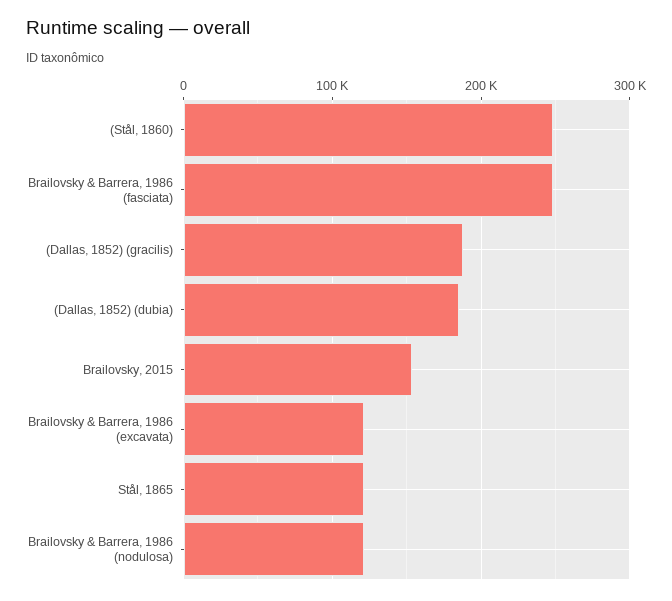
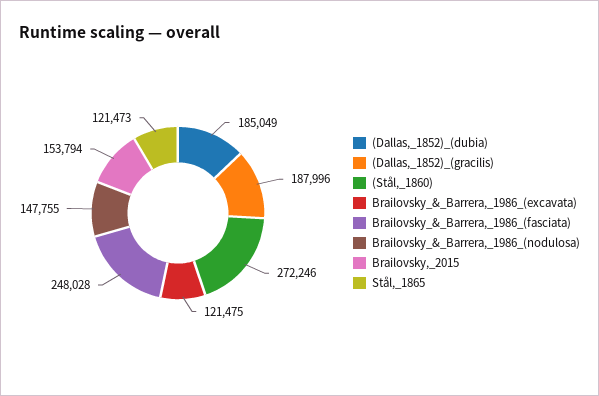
  {
-   "(Stål, 1860)": 250000,
+   "(Stål, 1860)": 272246,
    "Brailovsky & Barrera, 1986 (fasciata)": 248028,
    "(Dallas, 1852) (gracilis)": 187996,
    "(Dallas, 1852) (dubia)": 185049,
    "Brailovsky, 2015": 153794,
    "Brailovsky & Barrera, 1986 (excavata)": 121475,
    "Stål, 1865": 121473,
-   "Brailovsky & Barrera, 1986 (nodulosa)": 120000
+   "Brailovsky & Barrera, 1986 (nodulosa)": 147755
  }

